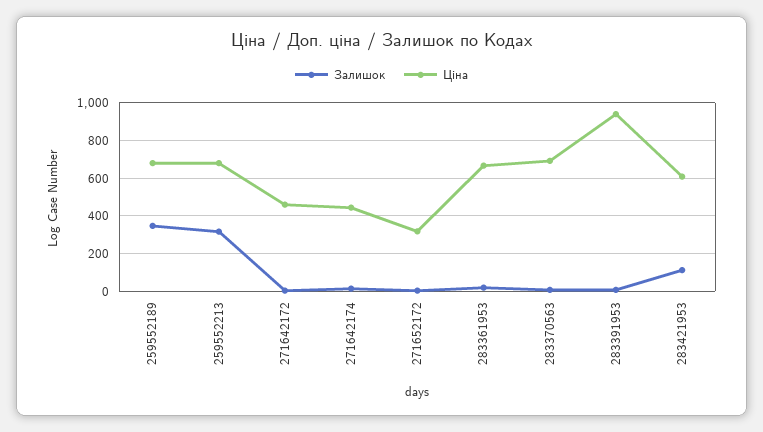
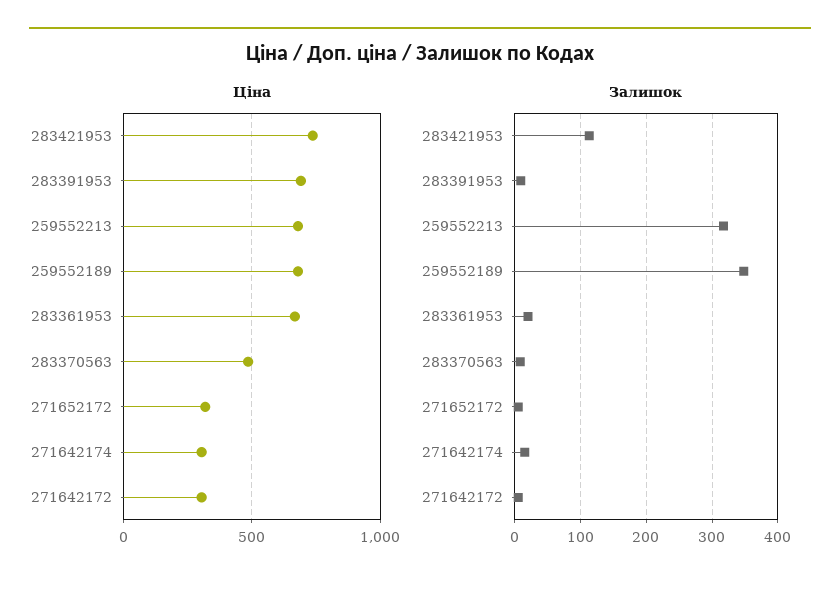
  {
    "Залишок": {
      "259552189": 350,
      "259552213": 320,
      "271642172": 10,
      "271642174": 20,
      "271652172": 10,
      "283361953": 20,
      "283370563": 10,
      "283391953": 10,
      "283421953": 110
    },
    "Ціна": {
      "259552189": 700,
      "259552213": 700,
-     "271642172": 450,
+     "271642172": 300,
-     "271642174": 450,
+     "271642174": 300,
      "271652172": 300,
      "283361953": 650,
-     "283370563": 700,
+     "283370563": 500,
-     "283391953": 950,
+     "283391953": 700,
-     "283421953": 600
+     "283421953": 750
    }
  }

